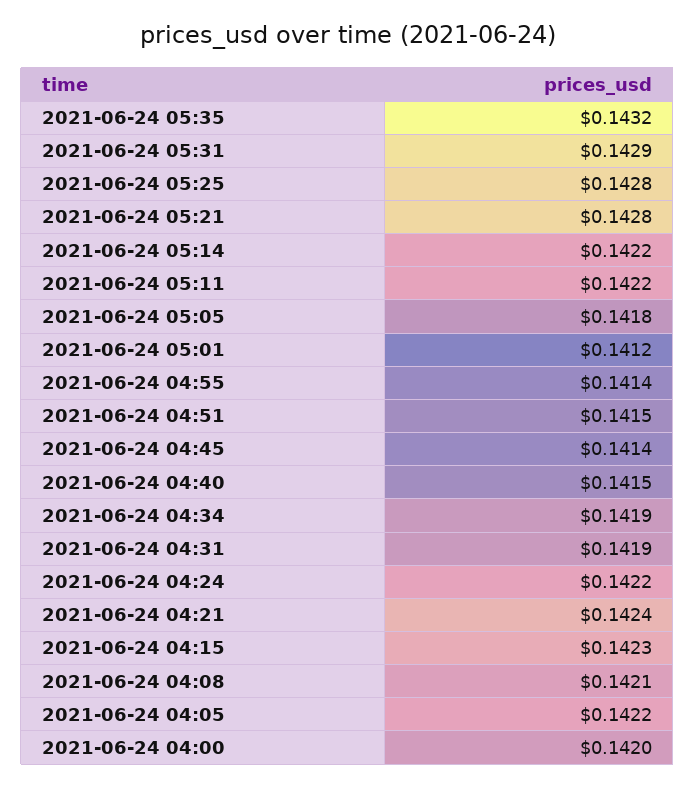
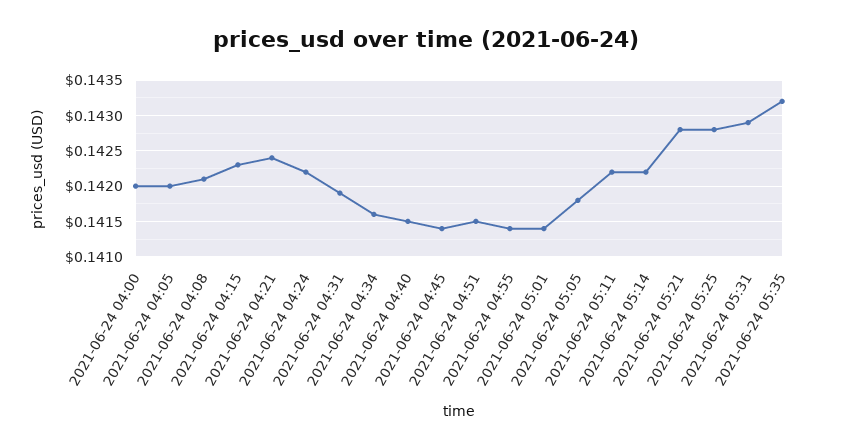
  {
    "2021-06-24 05:35": 0.1432,
    "2021-06-24 05:31": 0.1429,
    "2021-06-24 05:25": 0.1428,
    "2021-06-24 05:21": 0.1428,
    "2021-06-24 05:14": 0.1422,
    "2021-06-24 05:11": 0.1422,
    "2021-06-24 05:05": 0.1418,
-   "2021-06-24 05:01": 0.1412,
+   "2021-06-24 05:01": 0.1414,
    "2021-06-24 04:55": 0.1414,
    "2021-06-24 04:51": 0.1415,
    "2021-06-24 04:45": 0.1414,
    "2021-06-24 04:40": 0.1415,
-   "2021-06-24 04:34": 0.1419,
+   "2021-06-24 04:34": 0.1416,
    "2021-06-24 04:31": 0.1419,
    "2021-06-24 04:24": 0.1422,
    "2021-06-24 04:21": 0.1424,
    "2021-06-24 04:15": 0.1423,
    "2021-06-24 04:08": 0.1421,
-   "2021-06-24 04:05": 0.1422,
+   "2021-06-24 04:05": 0.142,
    "2021-06-24 04:00": 0.142
  }

